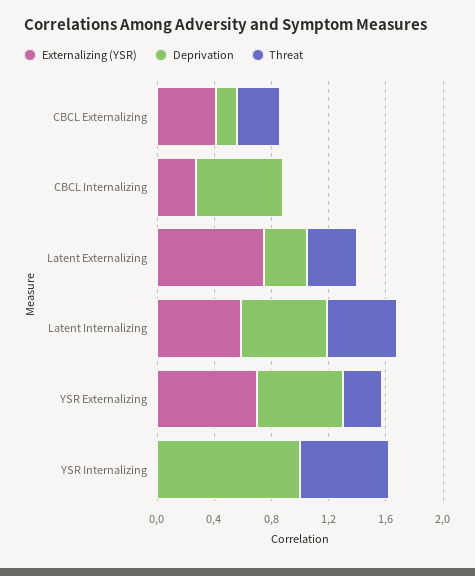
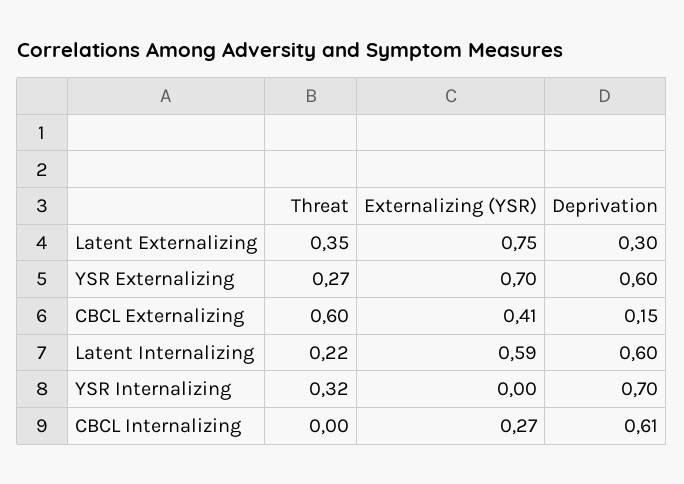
  {
    "Externalizing (YSR)": {
      "CBCL Externalizing": 0.41,
      "CBCL Internalizing": 0.27,
      "Latent Externalizing": 0.75,
      "Latent Internalizing": 0.59,
      "YSR Externalizing": 0.7,
      "YSR Internalizing": 0
    },
    "Deprivation": {
      "CBCL Externalizing": 0.15,
      "CBCL Internalizing": 0.61,
      "Latent Externalizing": 0.3,
      "Latent Internalizing": 0.6,
      "YSR Externalizing": 0.6,
-     "YSR Internalizing": 1
+     "YSR Internalizing": 0.7
    },
    "Threat": {
-     "CBCL Externalizing": 0.3,
+     "CBCL Externalizing": 0.6,
      "CBCL Internalizing": 0,
      "Latent Externalizing": 0.35,
-     "Latent Internalizing": 0.5,
+     "Latent Internalizing": 0.22,
      "YSR Externalizing": 0.27,
-     "YSR Internalizing": 0.6
+     "YSR Internalizing": 0.32
    }
  }

